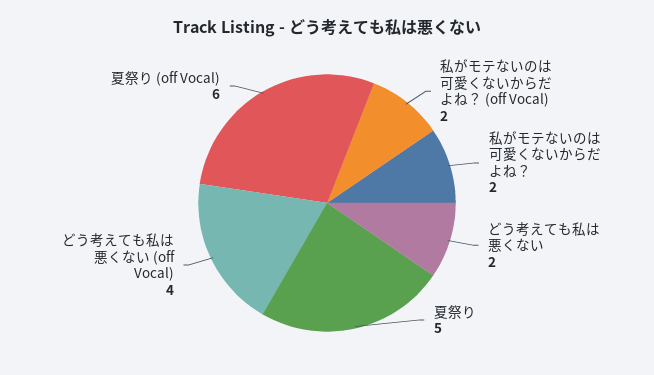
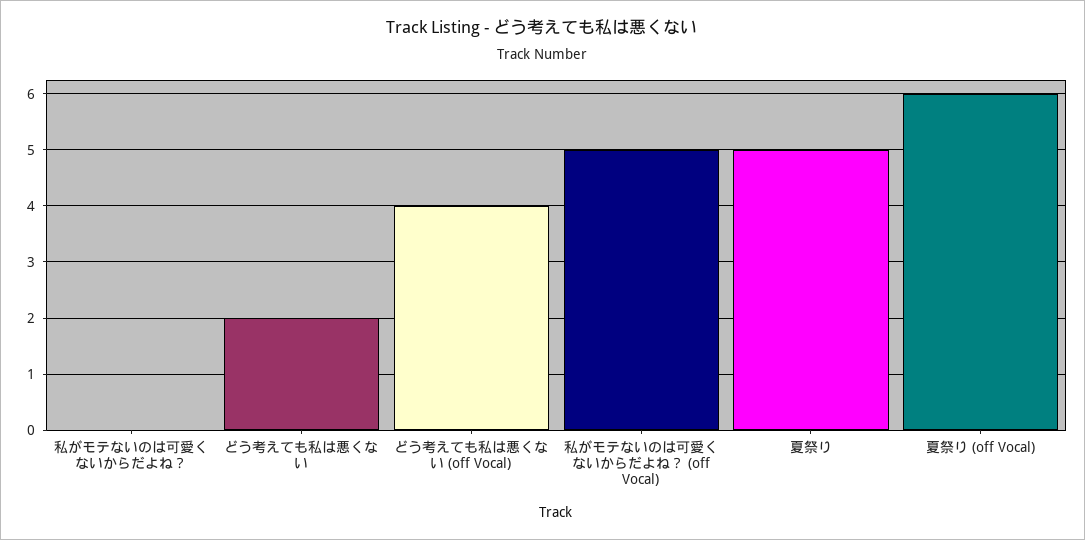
  {
-   "私がモテないのは可愛くないからだよね？ (off Vocal)": 2,
+   "私がモテないのは可愛くないからだよね？ (off Vocal)": 5,
-   "私がモテないのは可愛くないからだよね？": 2,
+   "私がモテないのは可愛くないからだよね？": 0,
    "どう考えても私は悪くない": 2,
    "夏祭り": 5,
    "どう考えても私は悪くない (off Vocal)": 4,
    "夏祭り (off Vocal)": 6
  }

